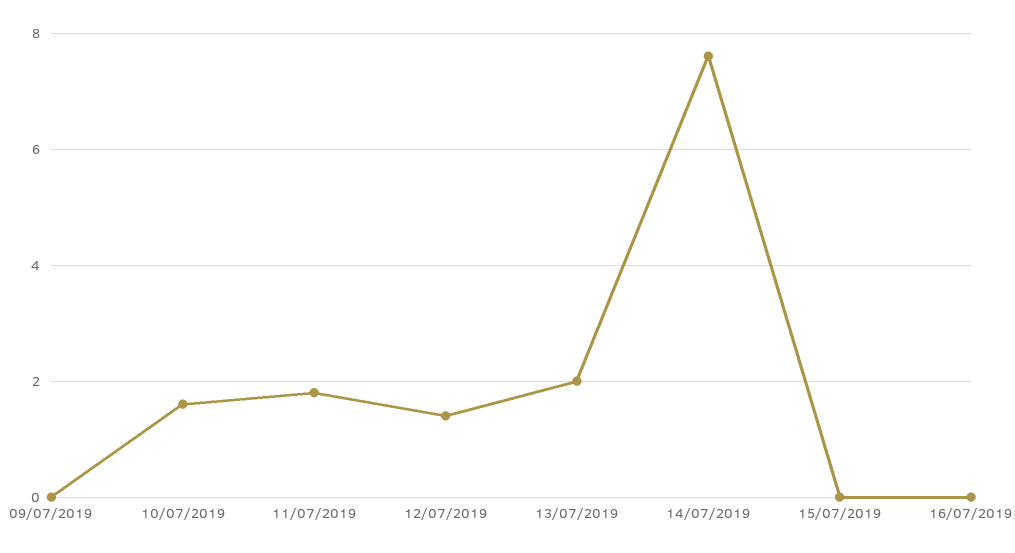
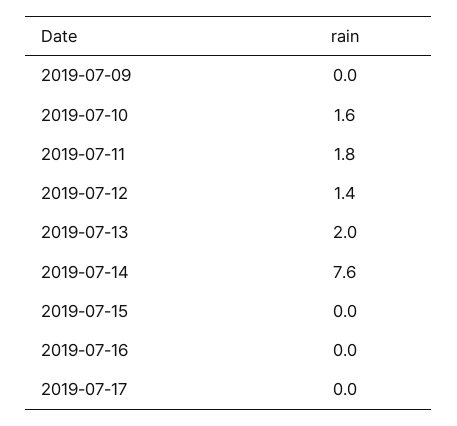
  {
    "09/07/2019": 0,
    "10/07/2019": 1.6,
    "11/07/2019": 1.8,
    "12/07/2019": 1.4,
    "13/07/2019": 2,
    "14/07/2019": 7.6,
    "15/07/2019": 0,
-   "16/07/2019": 0
+   "16/07/2019": 0,
+   "2019-07-17": 0
  }

